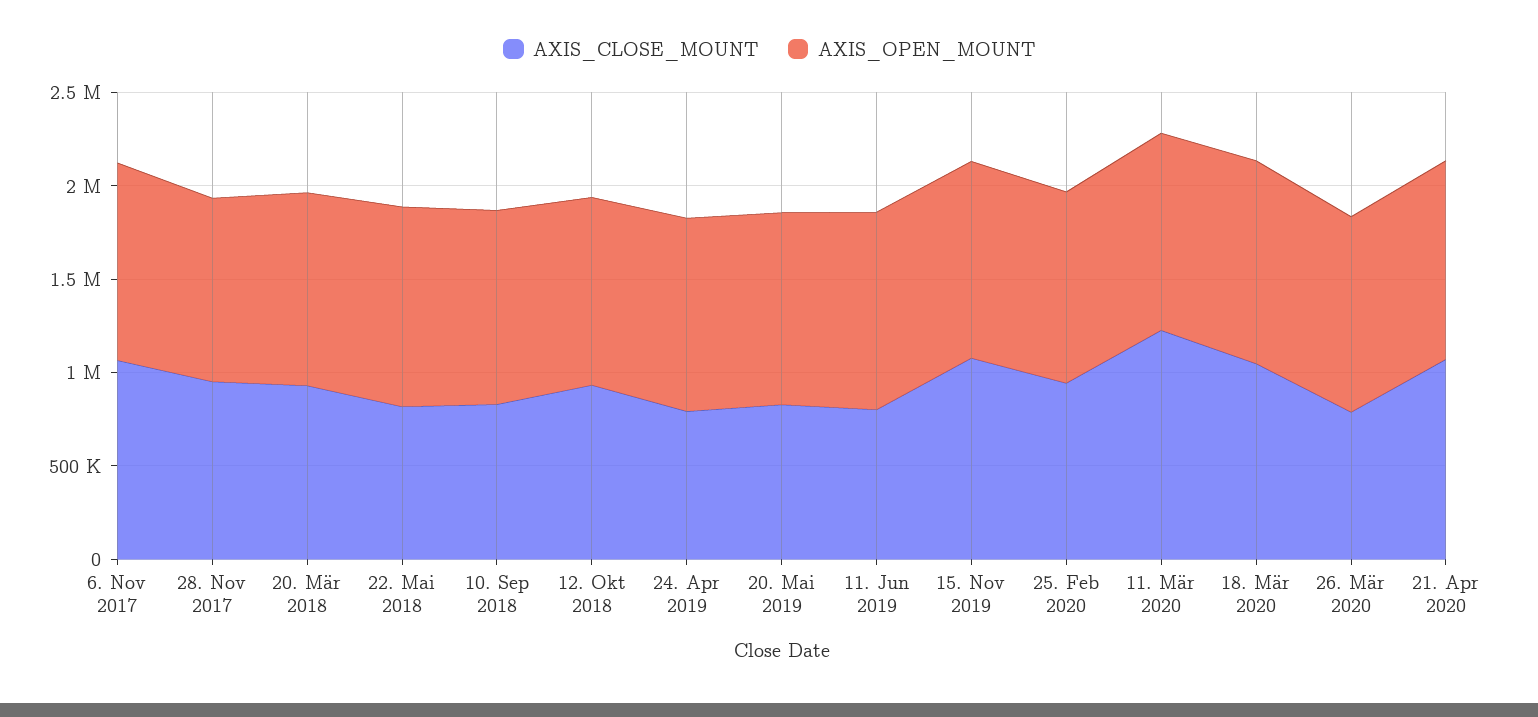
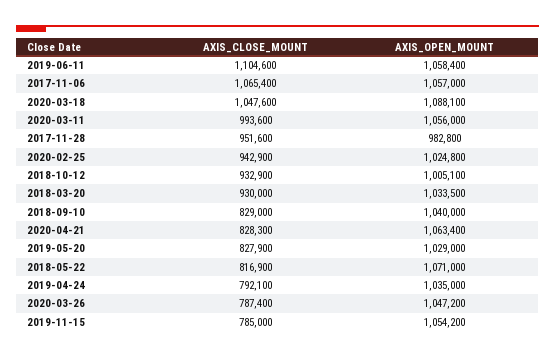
  {
    "AXIS_CLOSE_MOUNT": {
      "6. Nov 2017": 1065400,
      "28. Nov 2017": 951600,
      "20. Mär 2018": 930000,
      "22. Mai 2018": 816900,
      "10. Sep 2018": 829000,
      "12. Okt 2018": 932900,
      "24. Apr 2019": 792100,
      "20. Mai 2019": 827900,
-     "11. Jun 2019": 800000,
+     "11. Jun 2019": 1104600,
-     "15. Nov 2019": 1100000,
+     "15. Nov 2019": 785000,
      "25. Feb 2020": 942900,
-     "11. Mär 2020": 1200000,
+     "11. Mär 2020": 993600,
      "18. Mär 2020": 1047600,
      "26. Mär 2020": 787400,
-     "21. Apr 2020": 1100000
+     "21. Apr 2020": 828300
    },
    "AXIS_OPEN_MOUNT": {
      "6. Nov 2017": 1057000,
      "28. Nov 2017": 982800,
      "20. Mär 2018": 1033500,
      "22. Mai 2018": 1071000,
      "10. Sep 2018": 1040000,
      "12. Okt 2018": 1005100,
      "24. Apr 2019": 1035000,
      "20. Mai 2019": 1029000,
      "11. Jun 2019": 1058400,
      "15. Nov 2019": 1054200,
      "25. Feb 2020": 1024800,
      "11. Mär 2020": 1056000,
      "18. Mär 2020": 1088100,
      "26. Mär 2020": 1047200,
      "21. Apr 2020": 1063400
    }
  }

